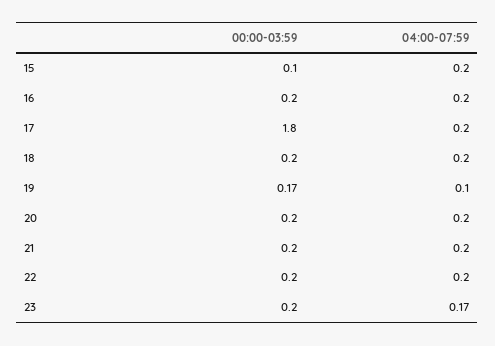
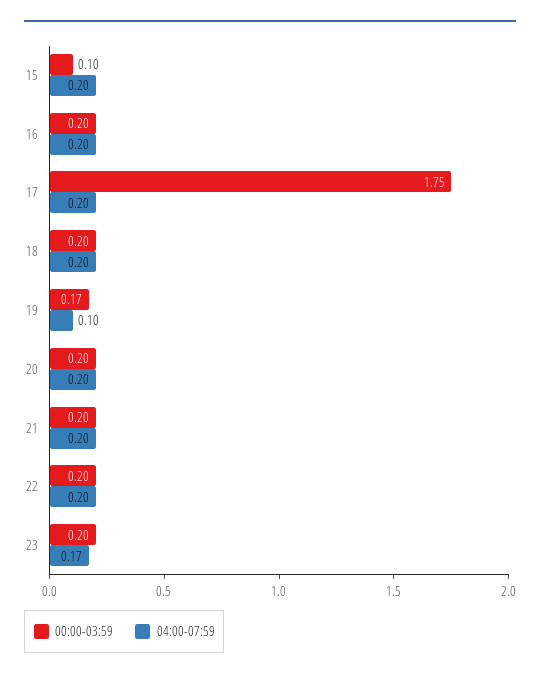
  {
    "00:00-03:59": {
      "15": 0.1,
      "16": 0.2,
-     "17": 1.8,
+     "17": 1.75,
      "18": 0.2,
      "19": 0.17,
      "20": 0.2,
      "21": 0.2,
      "22": 0.2,
      "23": 0.2
    },
    "04:00-07:59": {
      "15": 0.2,
      "16": 0.2,
      "17": 0.2,
      "18": 0.2,
      "19": 0.1,
      "20": 0.2,
      "21": 0.2,
      "22": 0.2,
      "23": 0.17
    }
  }

